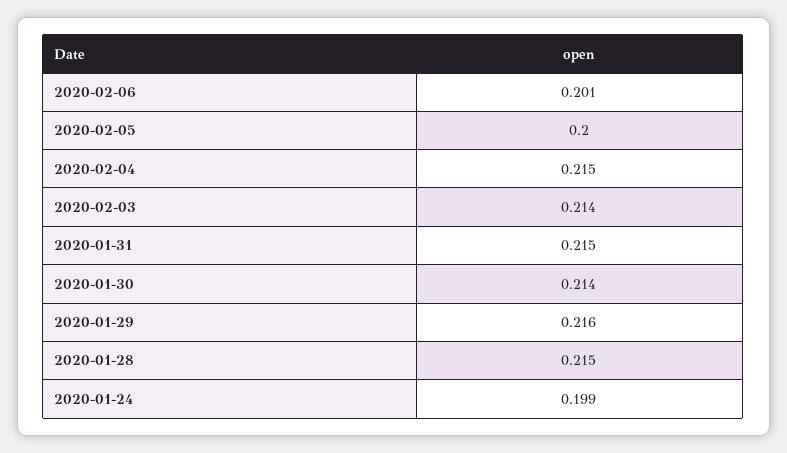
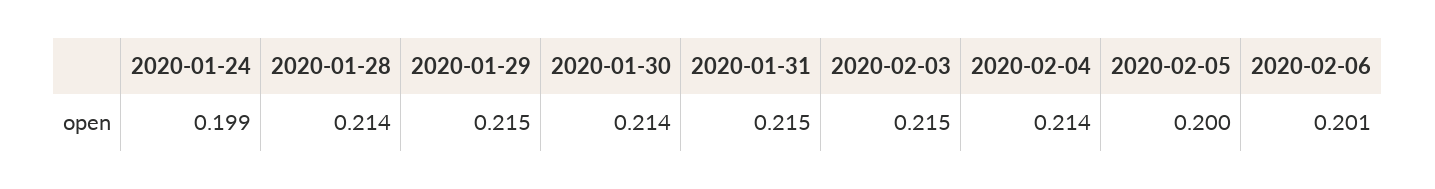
  {
    "2020-02-06": 0.201,
    "2020-02-05": 0.2,
-   "2020-02-04": 0.215,
+   "2020-02-04": 0.214,
-   "2020-02-03": 0.214,
+   "2020-02-03": 0.215,
    "2020-01-31": 0.215,
    "2020-01-30": 0.214,
-   "2020-01-29": 0.216,
+   "2020-01-29": 0.215,
-   "2020-01-28": 0.215,
+   "2020-01-28": 0.214,
    "2020-01-24": 0.199
  }

